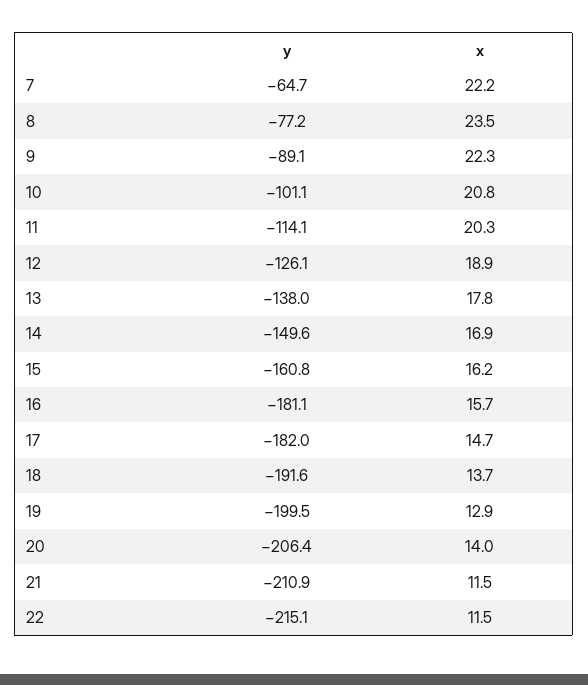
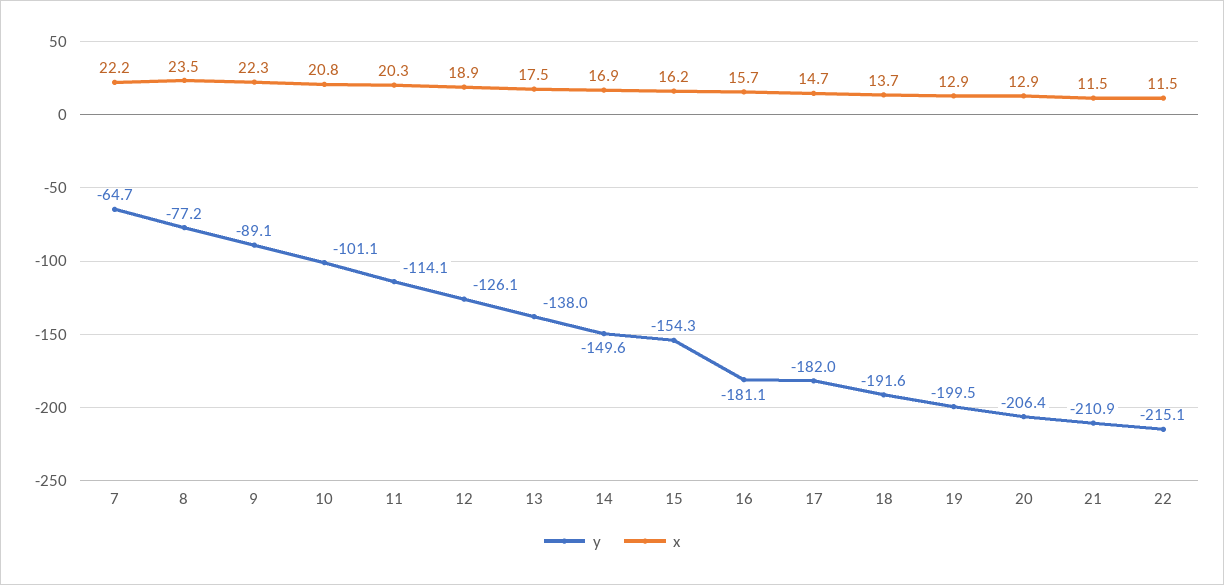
  {
    "y": {
      "7": -64.7,
      "8": -77.2,
      "9": -89.1,
      "10": -101.1,
      "11": -114.1,
      "12": -126.1,
      "13": -138,
      "14": -149.6,
-     "15": -160.8,
+     "15": -154.3,
      "16": -181.1,
      "17": -182,
      "18": -191.6,
      "19": -199.5,
      "20": -206.4,
      "21": -210.9,
      "22": -215.1
    },
    "x": {
      "7": 22.2,
      "8": 23.5,
      "9": 22.3,
      "10": 20.8,
      "11": 20.3,
      "12": 18.9,
-     "13": 17.8,
+     "13": 17.5,
      "14": 16.9,
      "15": 16.2,
      "16": 15.7,
      "17": 14.7,
      "18": 13.7,
      "19": 12.9,
-     "20": 14,
+     "20": 12.9,
      "21": 11.5,
      "22": 11.5
    }
  }

